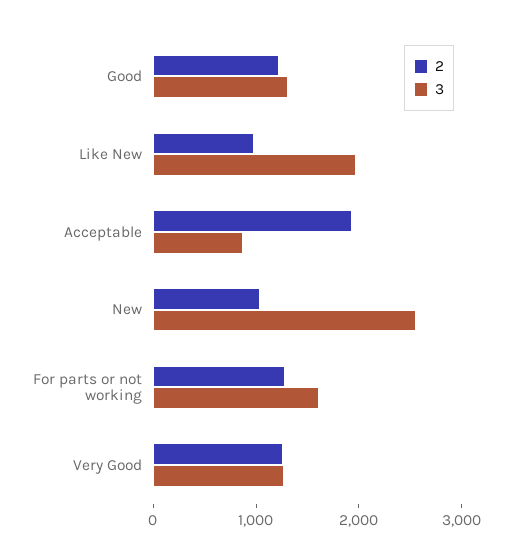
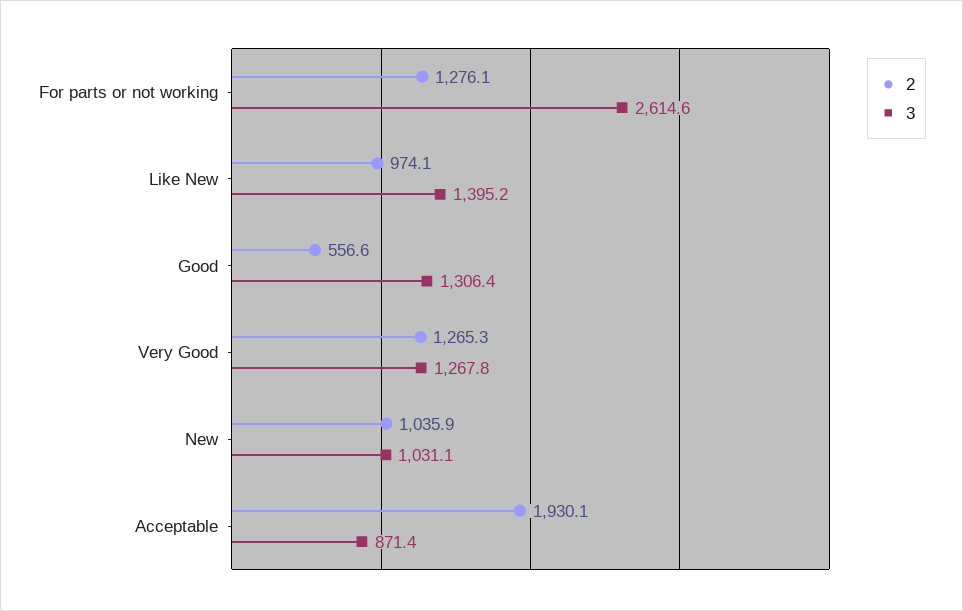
  {
    "2": {
-     "Good": 1200,
+     "Good": 556.6,
      "Like New": 974.1,
      "Acceptable": 1930.1,
      "New": 1035.9,
      "For parts or not working": 1276.1,
      "Very Good": 1265.3
    },
    "3": {
      "Good": 1306.4,
-     "Like New": 2000,
+     "Like New": 1395.2,
      "Acceptable": 871.4,
-     "New": 2600,
+     "New": 1031.1,
-     "For parts or not working": 1600,
+     "For parts or not working": 2614.6,
      "Very Good": 1267.8
    }
  }

